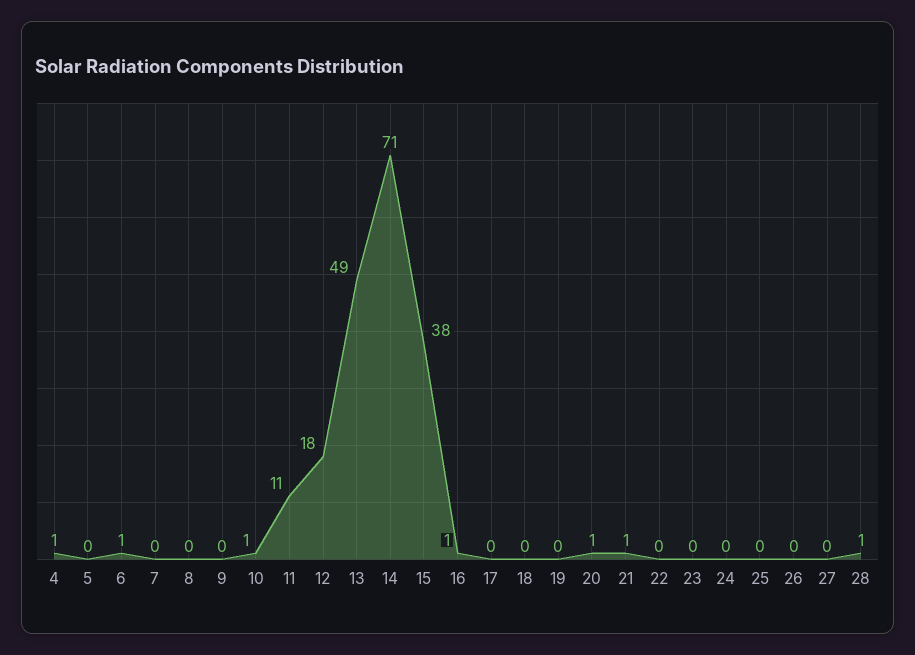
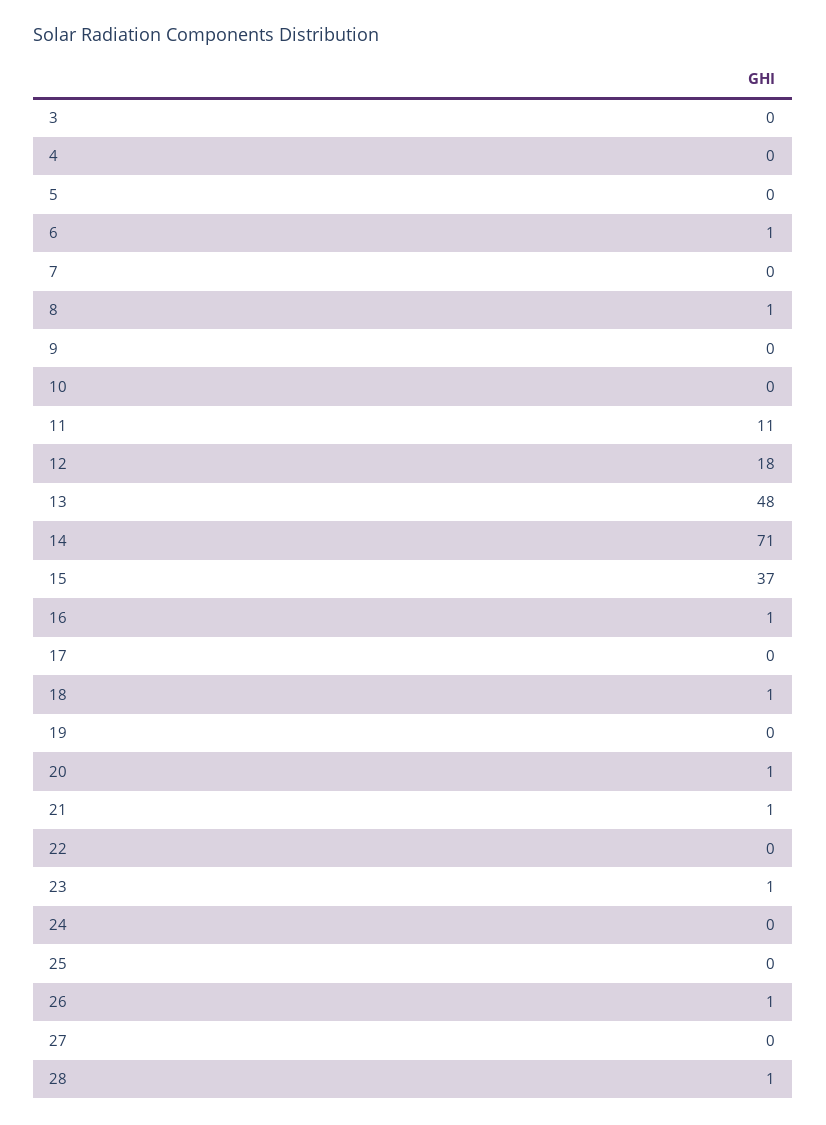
  {
-   "4": 1,
+   "4": 0,
    "5": 0,
    "6": 1,
    "7": 0,
-   "8": 0,
+   "8": 1,
    "9": 0,
-   "10": 1,
+   "10": 0,
    "11": 11,
    "12": 18,
-   "13": 49,
+   "13": 48,
    "14": 71,
-   "15": 38,
+   "15": 37,
    "16": 1,
    "17": 0,
-   "18": 0,
+   "18": 1,
    "19": 0,
    "20": 1,
    "21": 1,
    "22": 0,
-   "23": 0,
+   "23": 1,
    "24": 0,
    "25": 0,
-   "26": 0,
+   "26": 1,
    "27": 0,
-   "28": 1
+   "28": 1,
+   "3": 0
  }

